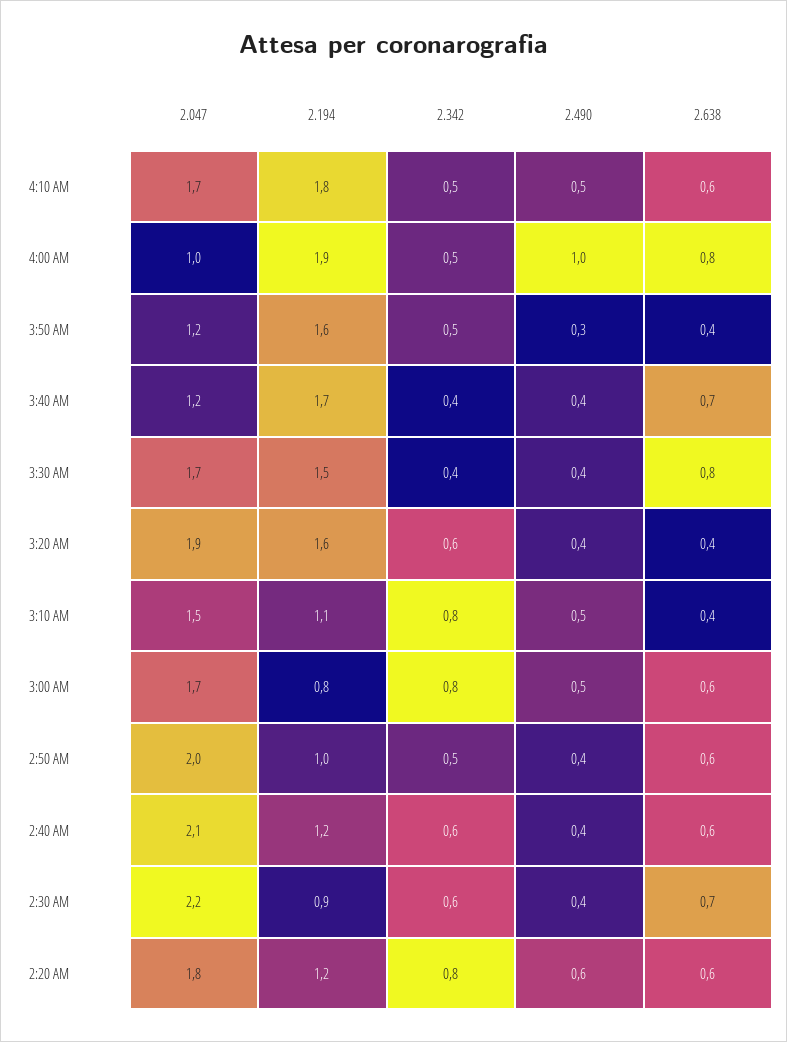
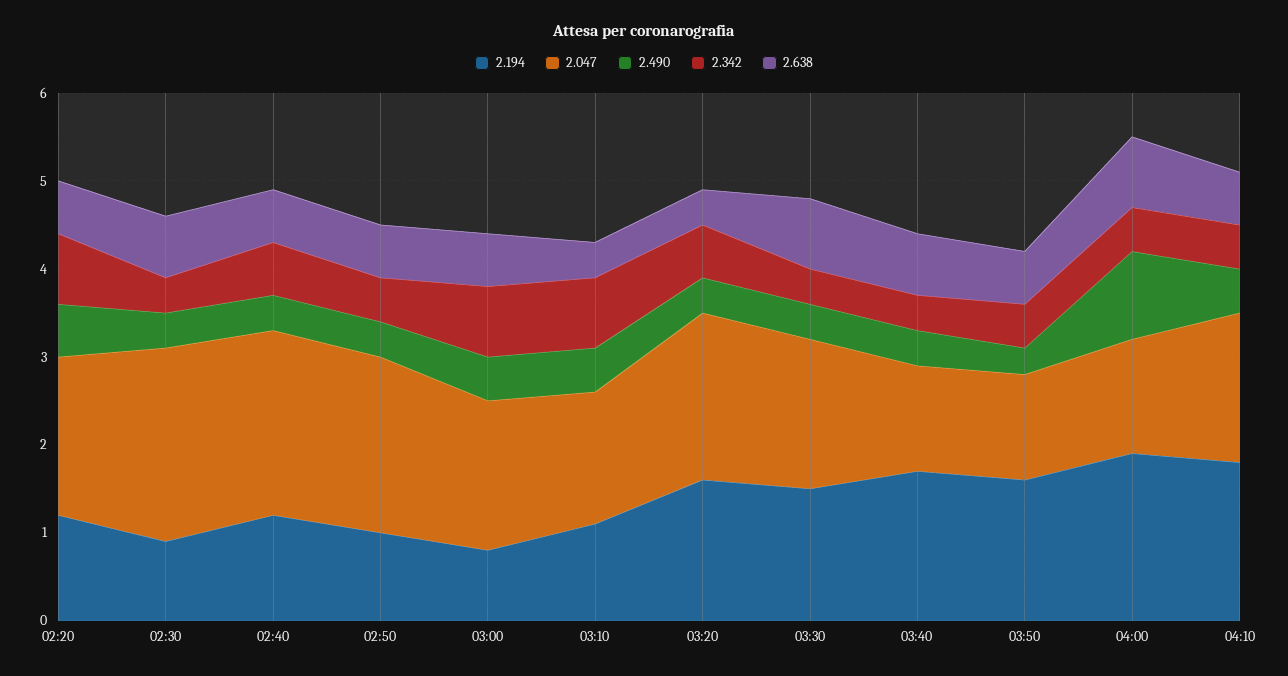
  {
    "2.047": {
      "4:10 AM": 1.7,
-     "4:00 AM": 1,
+     "4:00 AM": 1.3,
      "3:50 AM": 1.2,
      "3:40 AM": 1.2,
      "3:30 AM": 1.7,
      "3:20 AM": 1.9,
      "3:10 AM": 1.5,
      "3:00 AM": 1.7,
      "2:50 AM": 2,
      "2:40 AM": 2.1,
      "2:30 AM": 2.2,
      "2:20 AM": 1.8
    },
    "2.194": {
      "4:10 AM": 1.8,
      "4:00 AM": 1.9,
      "3:50 AM": 1.6,
      "3:40 AM": 1.7,
      "3:30 AM": 1.5,
      "3:20 AM": 1.6,
      "3:10 AM": 1.1,
      "3:00 AM": 0.8,
      "2:50 AM": 1,
      "2:40 AM": 1.2,
      "2:30 AM": 0.9,
      "2:20 AM": 1.2
    },
    "2.342": {
      "4:10 AM": 0.5,
      "4:00 AM": 0.5,
      "3:50 AM": 0.5,
      "3:40 AM": 0.4,
      "3:30 AM": 0.4,
      "3:20 AM": 0.6,
      "3:10 AM": 0.8,
      "3:00 AM": 0.8,
      "2:50 AM": 0.5,
      "2:40 AM": 0.6,
-     "2:30 AM": 0.6,
+     "2:30 AM": 0.4,
      "2:20 AM": 0.8
    },
    "2.490": {
      "4:10 AM": 0.5,
      "4:00 AM": 1,
      "3:50 AM": 0.3,
      "3:40 AM": 0.4,
      "3:30 AM": 0.4,
      "3:20 AM": 0.4,
      "3:10 AM": 0.5,
      "3:00 AM": 0.5,
      "2:50 AM": 0.4,
      "2:40 AM": 0.4,
      "2:30 AM": 0.4,
      "2:20 AM": 0.6
    },
    "2.638": {
      "4:10 AM": 0.6,
      "4:00 AM": 0.8,
-     "3:50 AM": 0.4,
+     "3:50 AM": 0.6,
      "3:40 AM": 0.7,
      "3:30 AM": 0.8,
      "3:20 AM": 0.4,
      "3:10 AM": 0.4,
      "3:00 AM": 0.6,
      "2:50 AM": 0.6,
      "2:40 AM": 0.6,
      "2:30 AM": 0.7,
      "2:20 AM": 0.6
    }
  }

